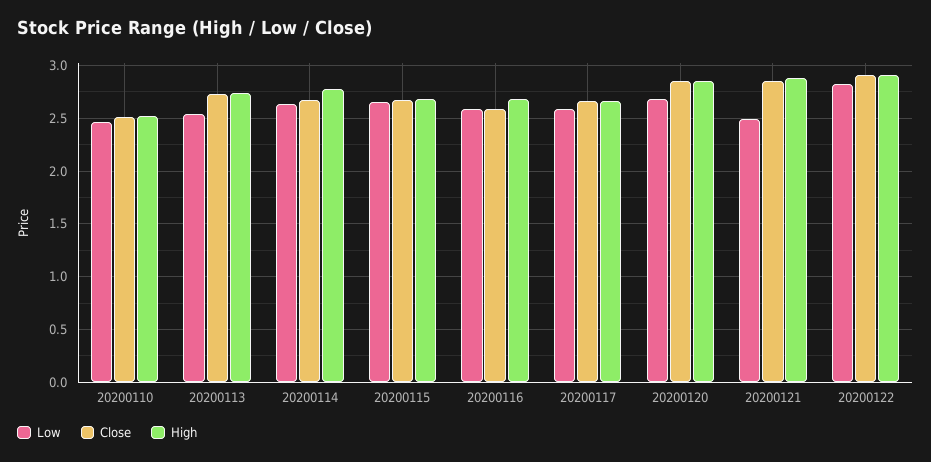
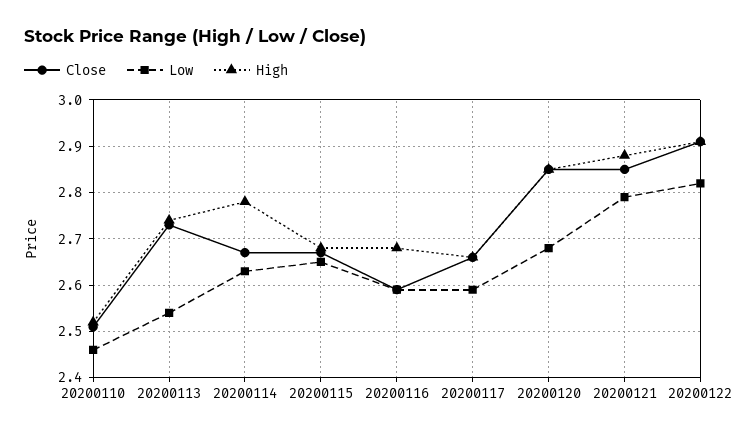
  {
    "Low": {
      "20200110": 2.45,
      "20200113": 2.55,
      "20200114": 2.65,
      "20200115": 2.65,
      "20200116": 2.6,
      "20200117": 2.6,
      "20200120": 2.7,
-     "20200121": 2.5,
+     "20200121": 2.8,
      "20200122": 2.8
    },
    "Close": {
      "20200110": 2.5,
      "20200113": 2.75,
      "20200114": 2.65,
      "20200115": 2.65,
      "20200116": 2.6,
      "20200117": 2.65,
      "20200120": 2.85,
      "20200121": 2.85,
      "20200122": 2.9
    },
    "High": {
      "20200110": 2.5,
      "20200113": 2.75,
      "20200114": 2.8,
      "20200115": 2.7,
      "20200116": 2.7,
      "20200117": 2.65,
      "20200120": 2.85,
      "20200121": 2.9,
      "20200122": 2.9
    }
  }

